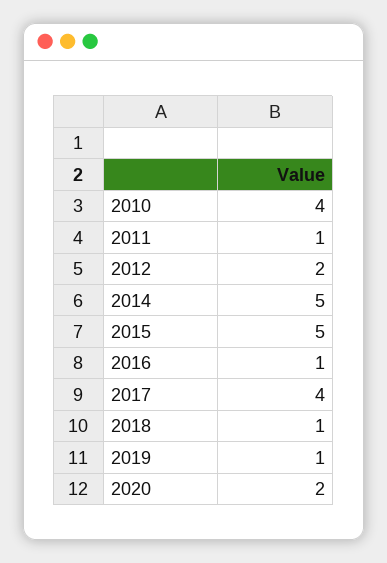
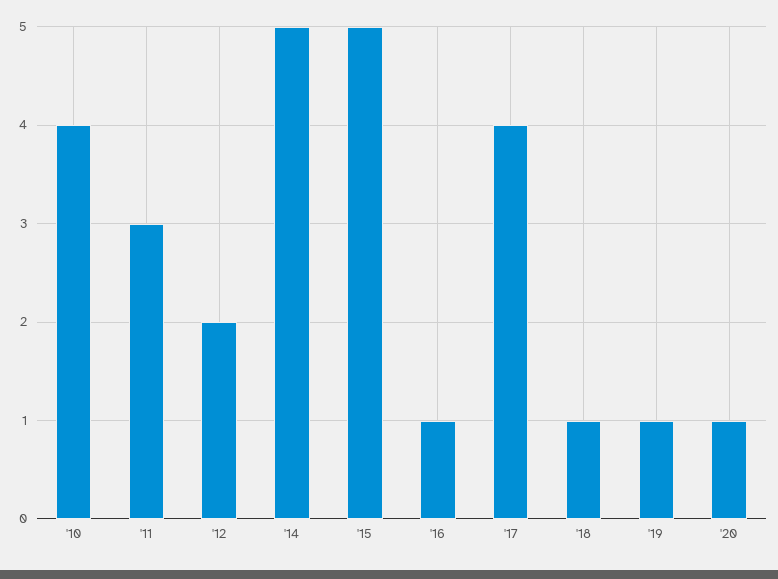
  {
    "2010": 4,
-   "2011": 1,
+   "2011": 3,
    "2012": 2,
    "2014": 5,
    "2015": 5,
    "2016": 1,
    "2017": 4,
    "2018": 1,
    "2019": 1,
-   "2020": 2
+   "2020": 1
  }

